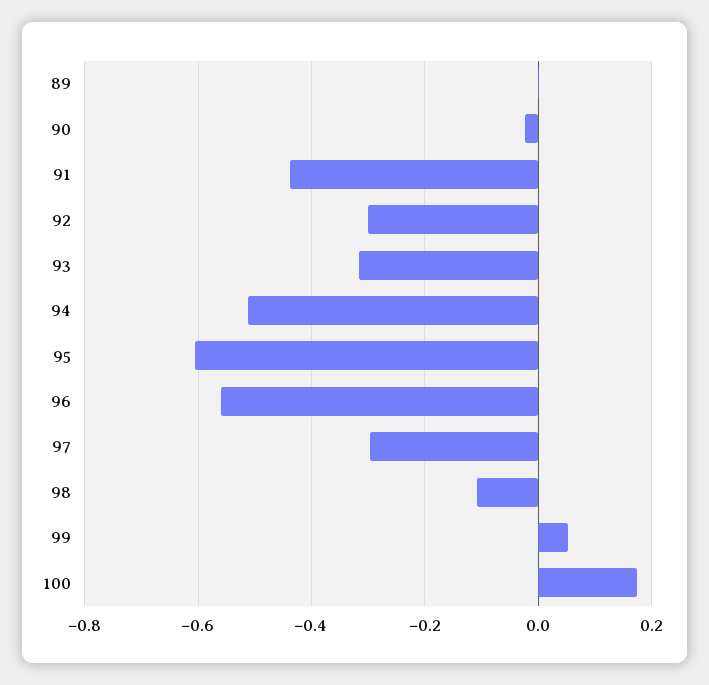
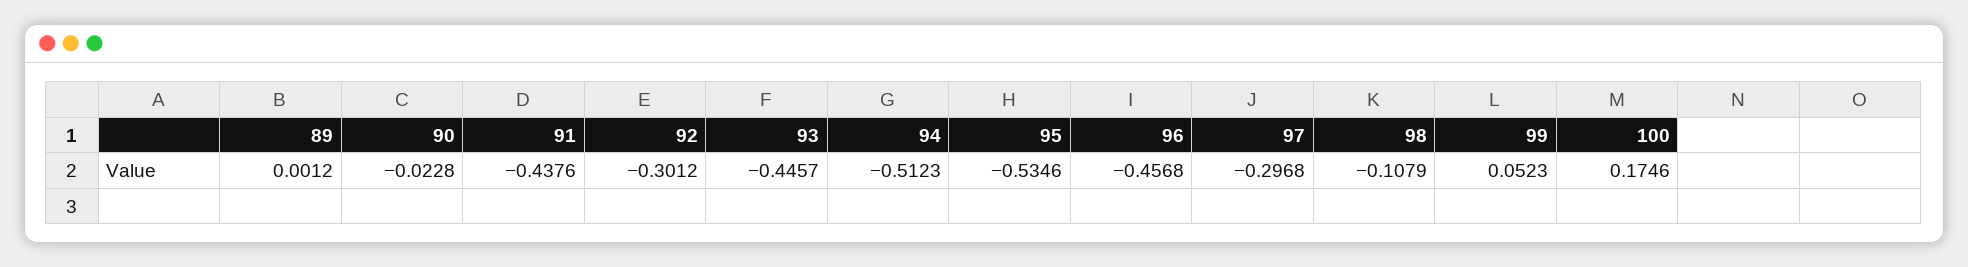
  {
    "89": 0.0012,
    "90": -0.0228,
    "91": -0.4376,
    "92": -0.3012,
-   "93": -0.32,
+   "93": -0.4457,
    "94": -0.5123,
-   "95": -0.6,
+   "95": -0.5346,
-   "96": -0.56,
+   "96": -0.4568,
    "97": -0.2968,
    "98": -0.1079,
    "99": 0.0523,
    "100": 0.1746
  }

